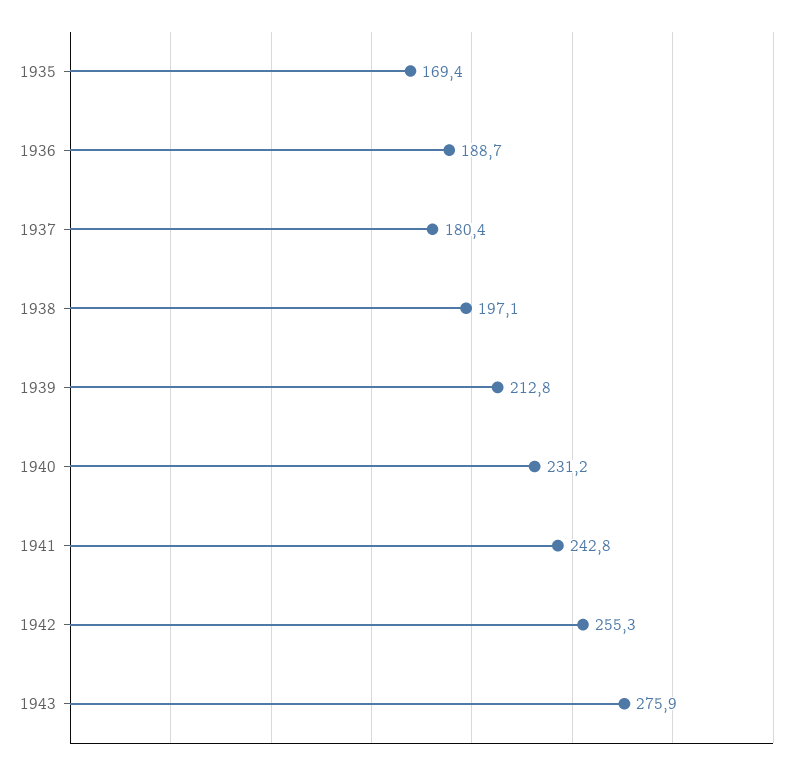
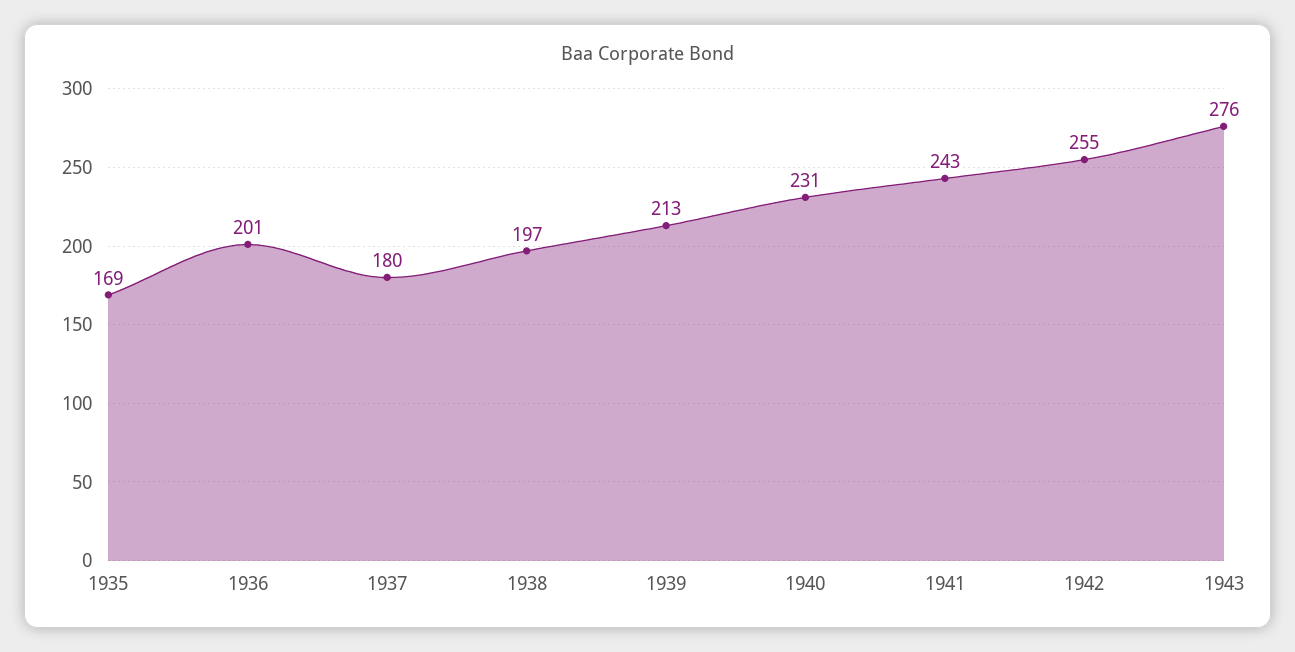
  {
    "1935": 169.4,
-   "1936": 188.7,
+   "1936": 201,
    "1937": 180.4,
    "1938": 197.1,
    "1939": 212.8,
    "1940": 231.2,
    "1941": 242.8,
    "1942": 255.3,
    "1943": 275.9
  }

